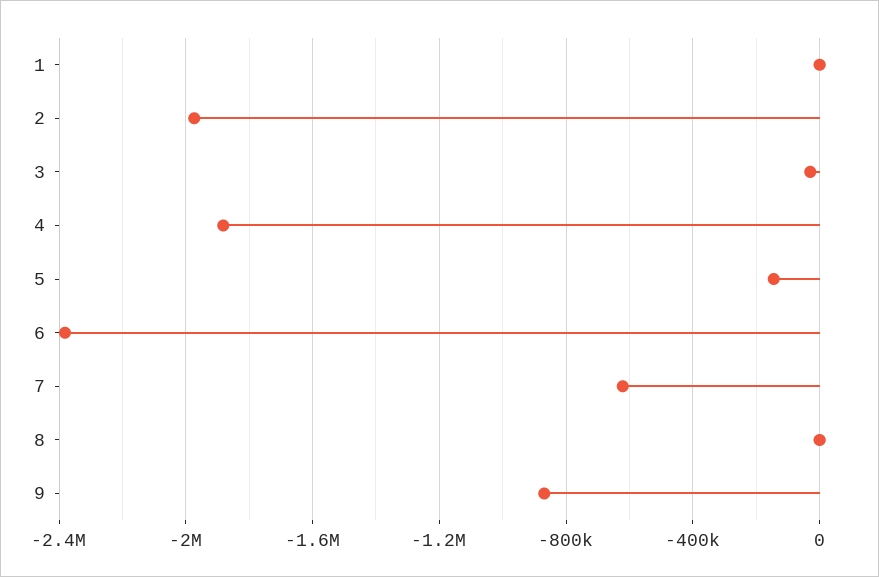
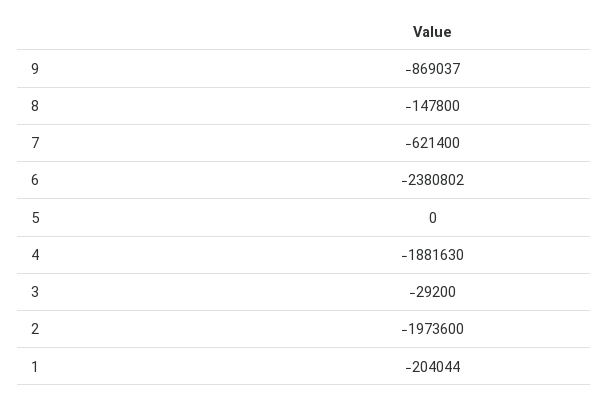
  {
-   "1": 0,
+   "1": -204044,
    "2": -1973600,
    "3": -29200,
    "4": -1881630,
-   "5": -150000,
+   "5": 0,
    "6": -2380802,
    "7": -621400,
-   "8": 0,
+   "8": -147800,
    "9": -869037
  }

